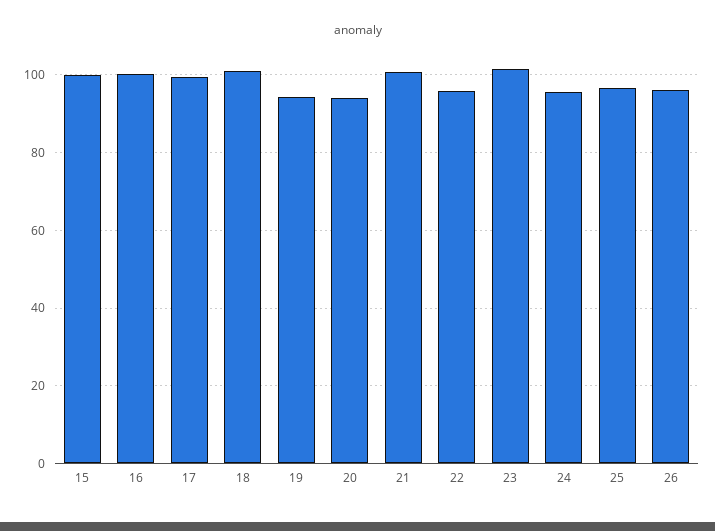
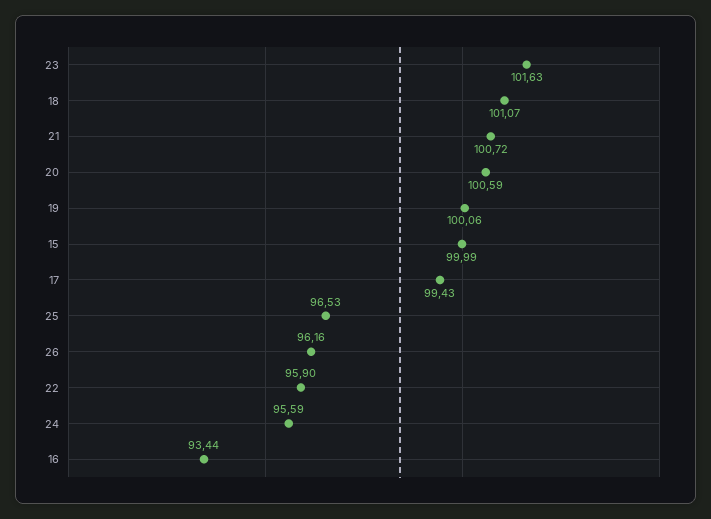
  {
    "15": 99.99,
-   "16": 100,
+   "16": 93.44,
    "17": 99.43,
    "18": 101.07,
-   "19": 94,
+   "19": 100.06,
-   "20": 94,
+   "20": 100.59,
    "21": 100.72,
    "22": 95.9,
    "23": 101.63,
    "24": 95.59,
    "25": 96.53,
    "26": 96.16
  }

